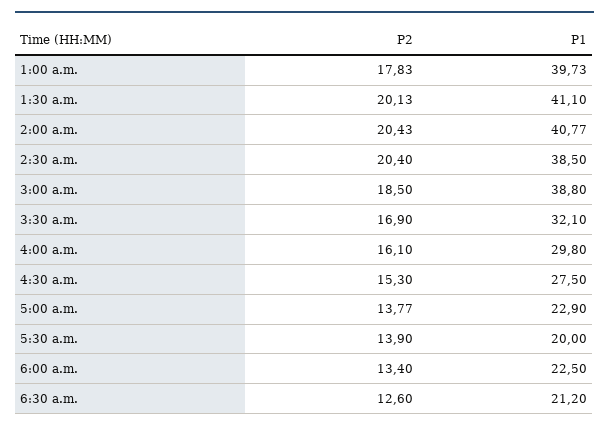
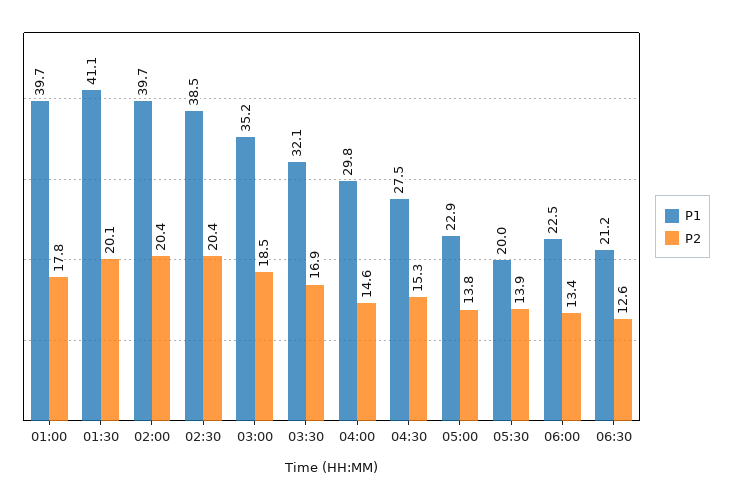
  {
    "P2": {
      "1:00 a.m.": 17.83,
      "1:30 a.m.": 20.13,
      "2:00 a.m.": 20.43,
      "2:30 a.m.": 20.4,
      "3:00 a.m.": 18.5,
      "3:30 a.m.": 16.9,
-     "4:00 a.m.": 16.1,
+     "4:00 a.m.": 14.6,
      "4:30 a.m.": 15.3,
      "5:00 a.m.": 13.77,
      "5:30 a.m.": 13.9,
      "6:00 a.m.": 13.4,
      "6:30 a.m.": 12.6
    },
    "P1": {
      "1:00 a.m.": 39.73,
      "1:30 a.m.": 41.1,
-     "2:00 a.m.": 40.77,
+     "2:00 a.m.": 39.7,
      "2:30 a.m.": 38.5,
-     "3:00 a.m.": 38.8,
+     "3:00 a.m.": 35.2,
      "3:30 a.m.": 32.1,
      "4:00 a.m.": 29.8,
      "4:30 a.m.": 27.5,
      "5:00 a.m.": 22.9,
      "5:30 a.m.": 20,
      "6:00 a.m.": 22.5,
      "6:30 a.m.": 21.2
    }
  }

